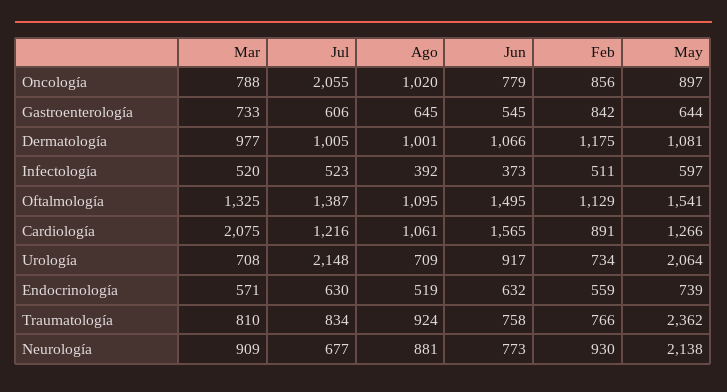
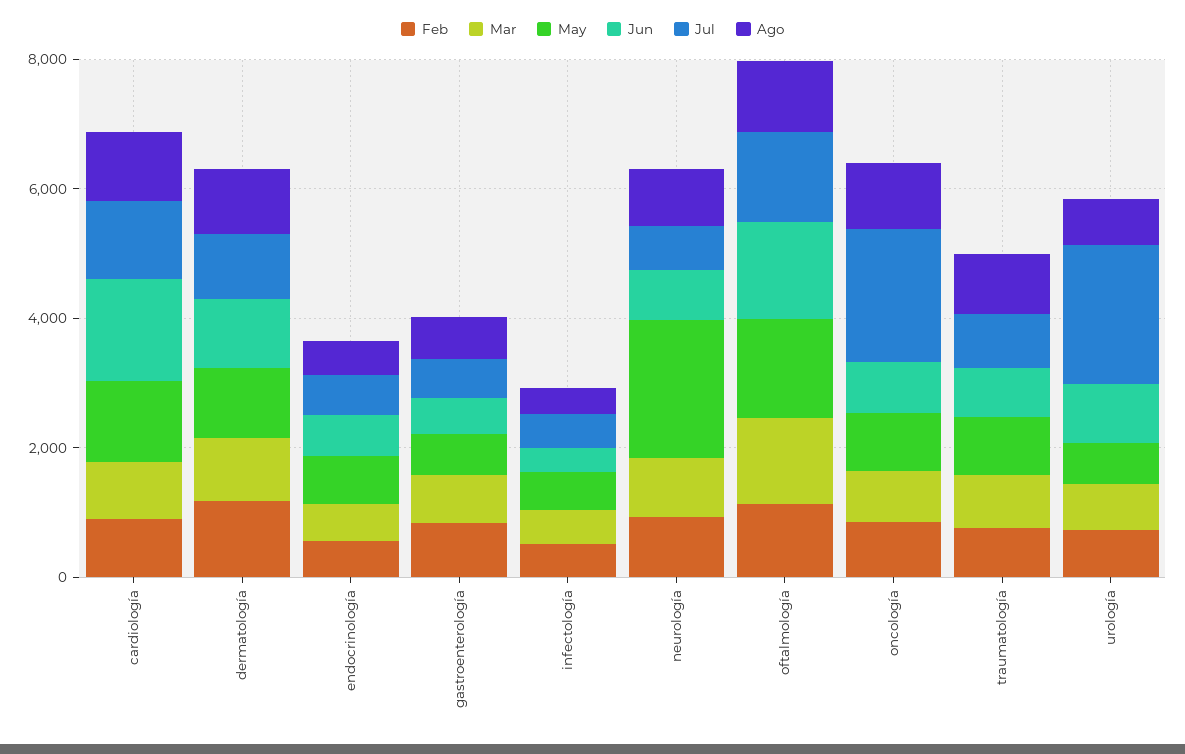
  {
    "Mar": {
      "Oncología": 788,
      "Gastroenterología": 733,
      "Dermatología": 977,
      "Infectología": 520,
      "Oftalmología": 1325,
-     "Cardiología": 2075,
+     "Cardiología": 1000,
      "Urología": 708,
      "Endocrinología": 571,
      "Traumatología": 810,
      "Neurología": 909
    },
    "Jul": {
      "Oncología": 2055,
      "Gastroenterología": 606,
      "Dermatología": 1005,
      "Infectología": 523,
      "Oftalmología": 1387,
      "Cardiología": 1216,
      "Urología": 2148,
      "Endocrinología": 630,
      "Traumatología": 834,
      "Neurología": 677
    },
    "Ago": {
      "Oncología": 1020,
      "Gastroenterología": 645,
      "Dermatología": 1001,
      "Infectología": 392,
      "Oftalmología": 1095,
      "Cardiología": 1061,
      "Urología": 709,
      "Endocrinología": 519,
      "Traumatología": 924,
      "Neurología": 881
    },
    "Jun": {
      "Oncología": 779,
      "Gastroenterología": 545,
      "Dermatología": 1066,
      "Infectología": 373,
      "Oftalmología": 1495,
      "Cardiología": 1565,
      "Urología": 917,
      "Endocrinología": 632,
      "Traumatología": 758,
      "Neurología": 773
    },
    "Feb": {
      "Oncología": 856,
      "Gastroenterología": 842,
      "Dermatología": 1175,
      "Infectología": 511,
      "Oftalmología": 1129,
      "Cardiología": 891,
      "Urología": 734,
      "Endocrinología": 559,
      "Traumatología": 766,
      "Neurología": 930
    },
    "May": {
      "Oncología": 897,
      "Gastroenterología": 644,
      "Dermatología": 1081,
      "Infectología": 597,
      "Oftalmología": 1541,
      "Cardiología": 1266,
-     "Urología": 2064,
+     "Urología": 500,
      "Endocrinología": 739,
-     "Traumatología": 2362,
+     "Traumatología": 1000,
      "Neurología": 2138
    }
  }

